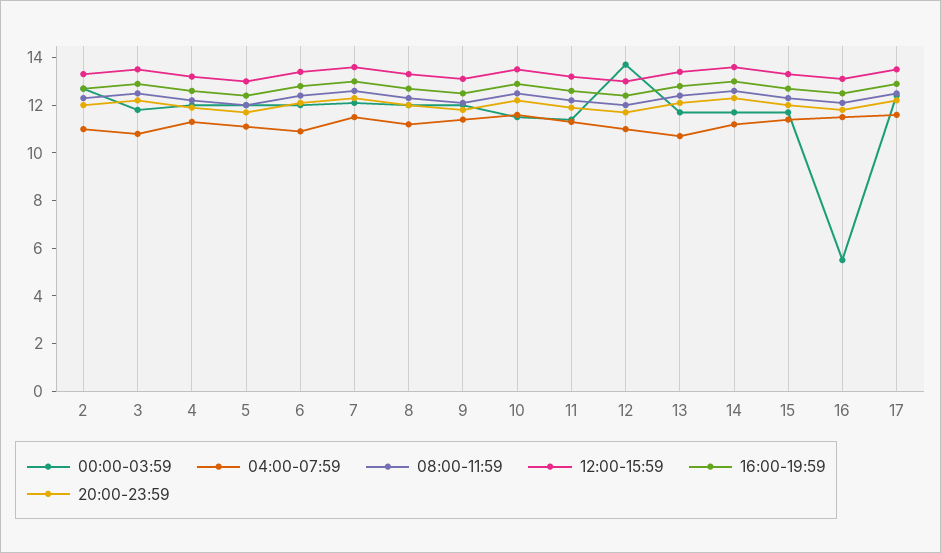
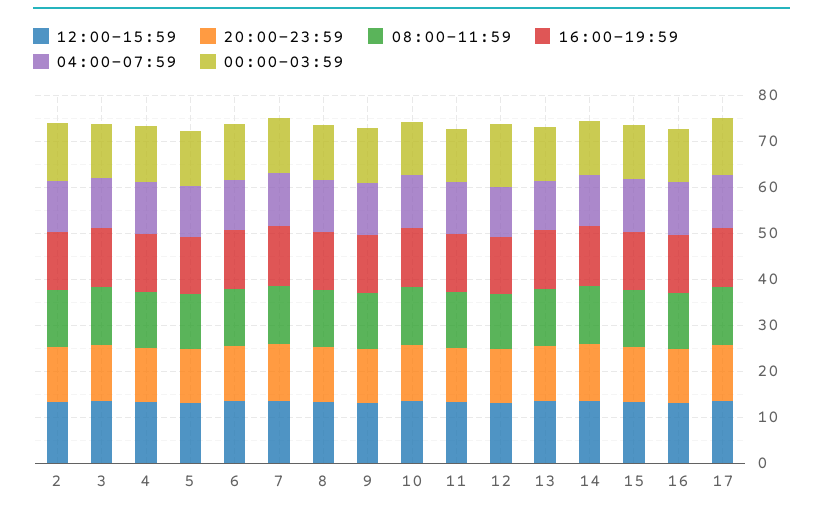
  {
    "00:00-03:59": {
      "2": 12.5,
      "3": 12,
      "4": 12,
      "5": 12,
      "6": 12,
      "7": 12,
      "8": 12,
      "9": 12,
      "10": 11.5,
      "11": 11.5,
      "12": 13.5,
      "13": 11.5,
      "14": 11.5,
      "15": 11.5,
-     "16": 5.5,
+     "16": 12,
      "17": 12.5
    },
    "04:00-07:59": {
      "2": 11,
      "3": 11,
      "4": 11.5,
      "5": 11,
      "6": 11,
      "7": 11.5,
      "8": 11,
      "9": 11.5,
      "10": 11.5,
      "11": 11.5,
      "12": 11,
      "13": 10.5,
      "14": 11,
      "15": 11.5,
      "16": 11.5,
      "17": 11.5
    },
    "08:00-11:59": {
      "2": 12.5,
      "3": 12.5,
      "4": 12,
      "5": 12,
      "6": 12.5,
      "7": 12.5,
      "8": 12.5,
      "9": 12,
      "10": 12.5,
      "11": 12,
      "12": 12,
      "13": 12.5,
      "14": 12.5,
      "15": 12.5,
      "16": 12,
      "17": 12.5
    },
    "12:00-15:59": {
      "2": 13.5,
      "3": 13.5,
      "4": 13,
      "5": 13,
      "6": 13.5,
      "7": 13.5,
      "8": 13.5,
      "9": 13,
      "10": 13.5,
      "11": 13,
      "12": 13,
      "13": 13.5,
      "14": 13.5,
      "15": 13.5,
      "16": 13,
      "17": 13.5
    },
    "16:00-19:59": {
      "2": 12.5,
      "3": 13,
      "4": 12.5,
      "5": 12.5,
      "6": 13,
      "7": 13,
      "8": 12.5,
      "9": 12.5,
      "10": 13,
      "11": 12.5,
      "12": 12.5,
      "13": 13,
      "14": 13,
      "15": 12.5,
      "16": 12.5,
      "17": 13
    },
    "20:00-23:59": {
      "2": 12,
      "3": 12,
      "4": 12,
      "5": 11.5,
      "6": 12,
      "7": 12.5,
      "8": 12,
      "9": 12,
      "10": 12,
      "11": 12,
      "12": 11.5,
      "13": 12,
      "14": 12.5,
      "15": 12,
      "16": 12,
      "17": 12
    }
  }

